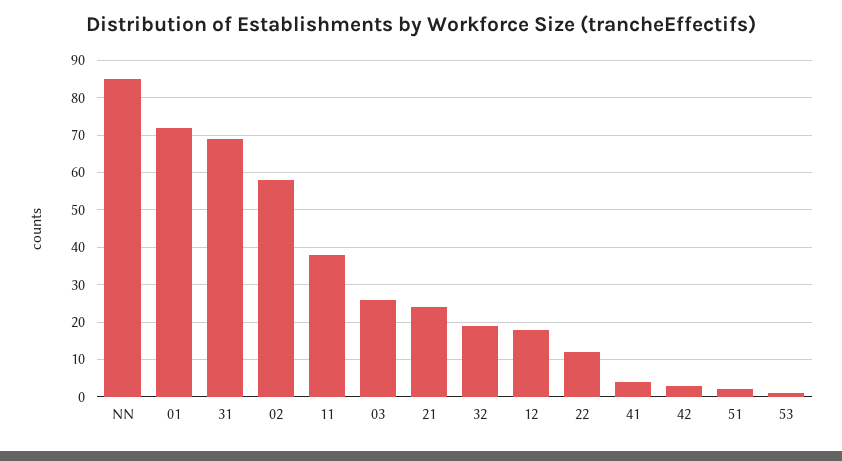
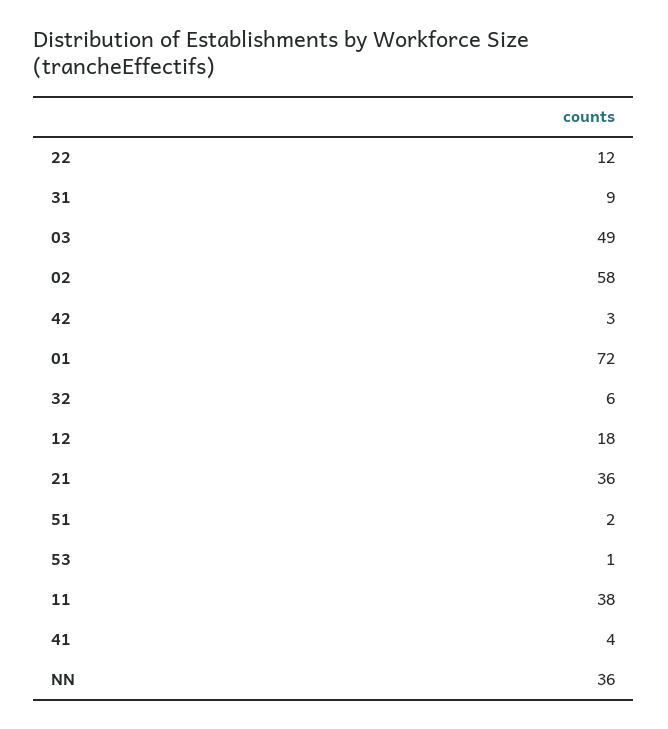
  {
-   "NN": 85,
+   "NN": 36,
    "01": 72,
-   "31": 70,
+   "31": 9,
    "02": 58,
    "11": 38,
-   "03": 25,
+   "03": 49,
-   "21": 25,
+   "21": 36,
-   "32": 20,
+   "32": 6,
    "12": 18,
    "22": 12,
    "41": 4,
    "42": 3,
    "51": 2,
    "53": 1
  }

